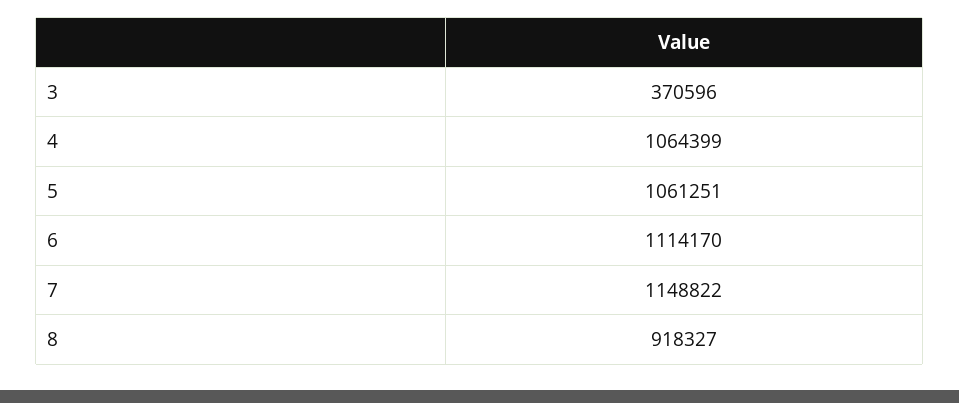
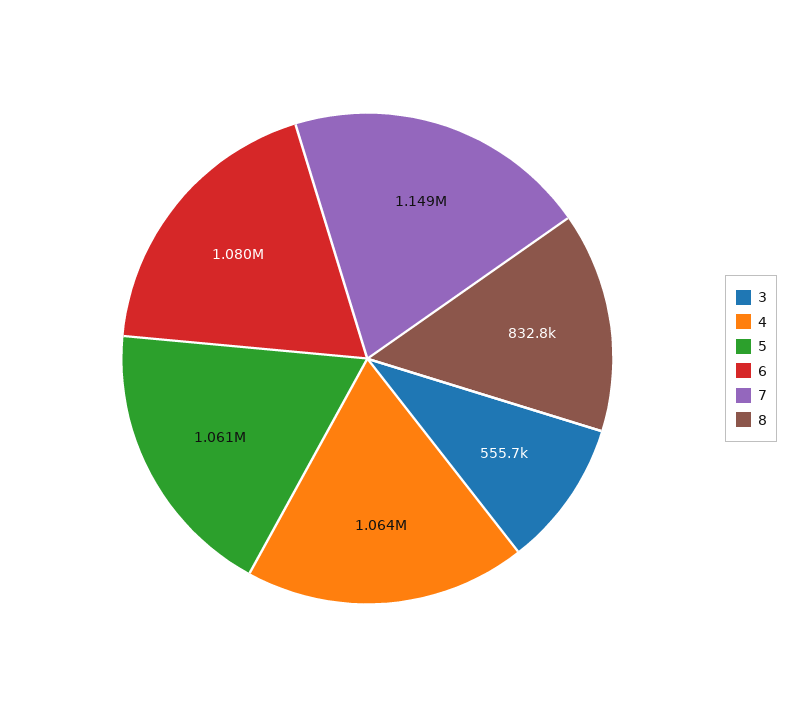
  {
-   "3": 370596,
+   "3": 555700,
    "4": 1064399,
    "5": 1061251,
-   "6": 1114170,
+   "6": 1080000,
    "7": 1148822,
-   "8": 918327
+   "8": 832800
  }

